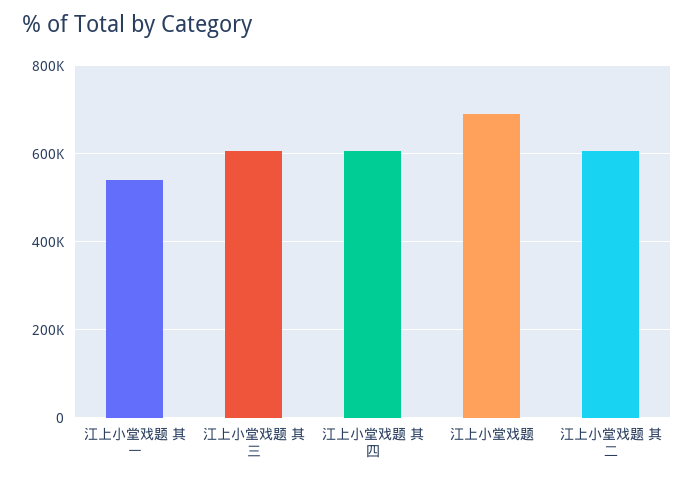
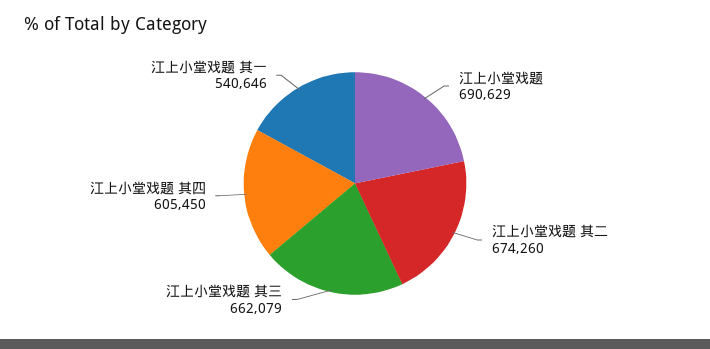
  {
    "江上小堂戏题 其一": 540646,
-   "江上小堂戏题 其三": 600000,
+   "江上小堂戏题 其三": 662079,
    "江上小堂戏题 其四": 605450,
    "江上小堂戏题": 690629,
-   "江上小堂戏题 其二": 600000
+   "江上小堂戏题 其二": 674260
  }

